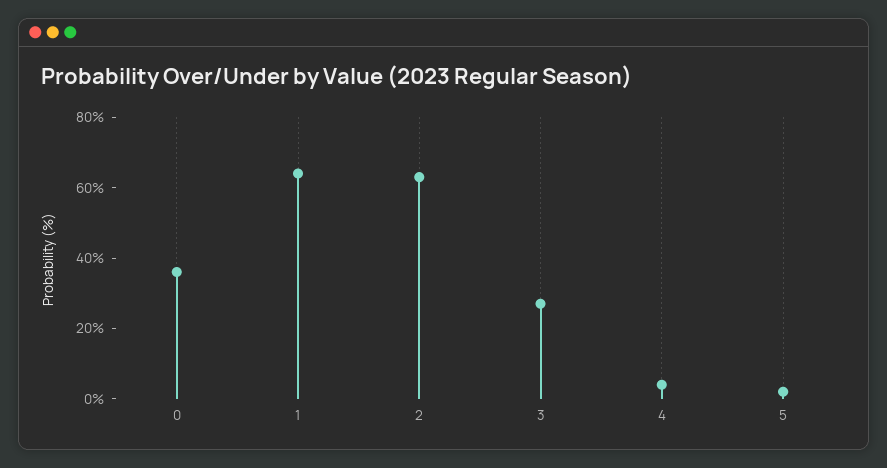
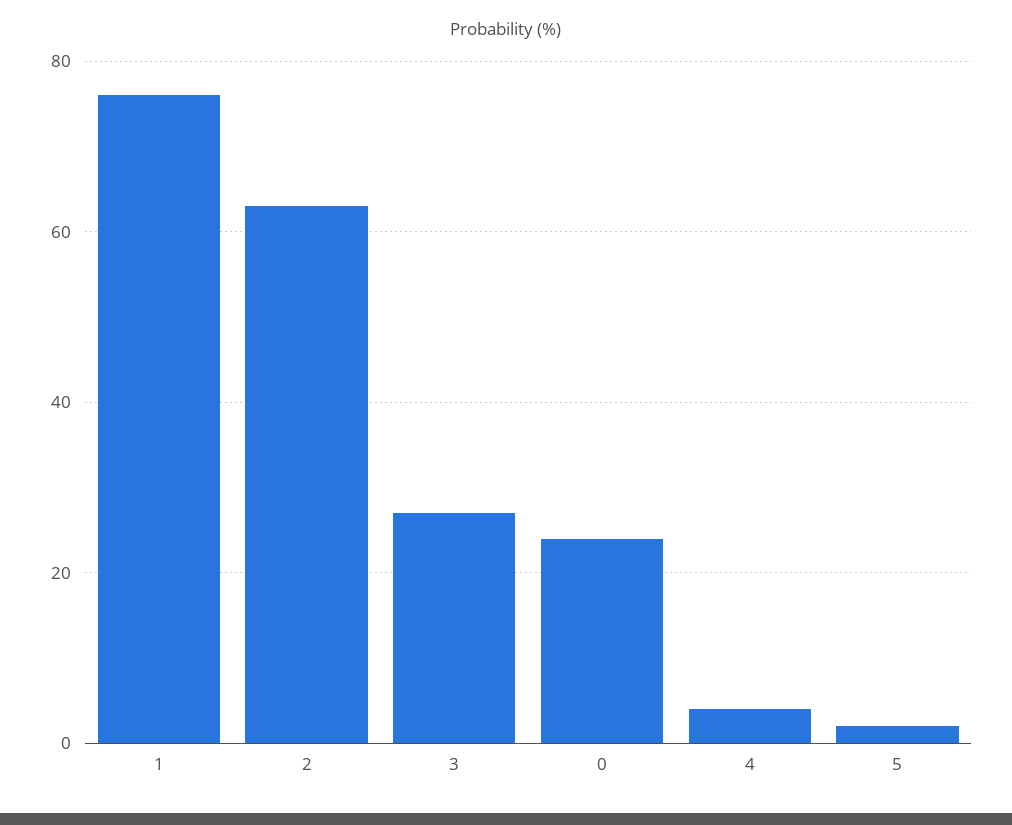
  {
-   "0": 35,
+   "0": 25,
-   "1": 65,
+   "1": 75,
    "2": 65,
    "3": 25,
    "4": 5,
    "5": 0
  }

